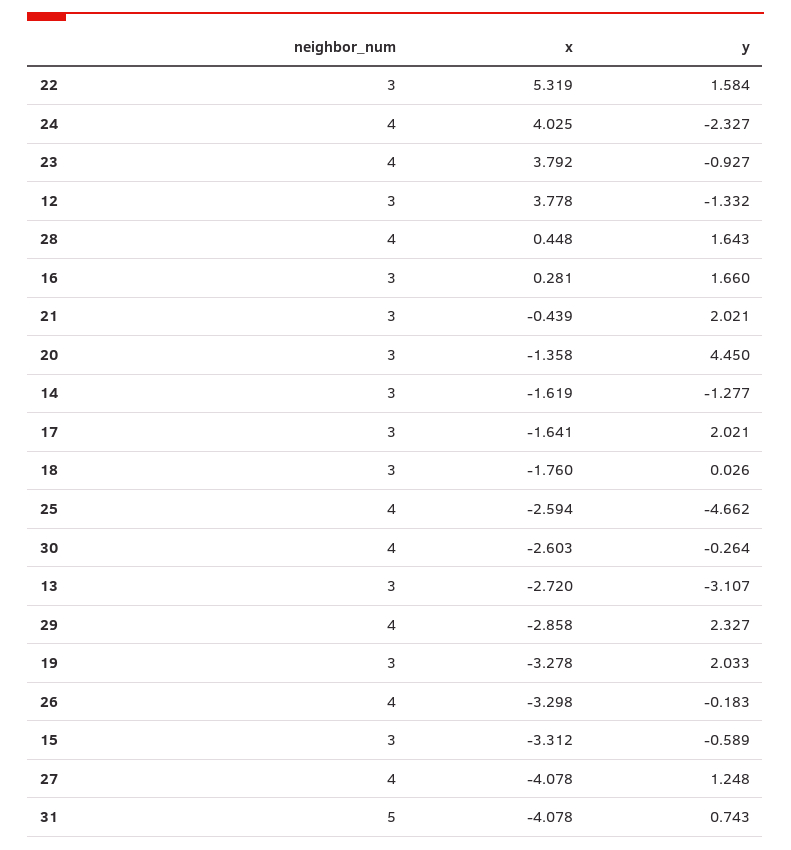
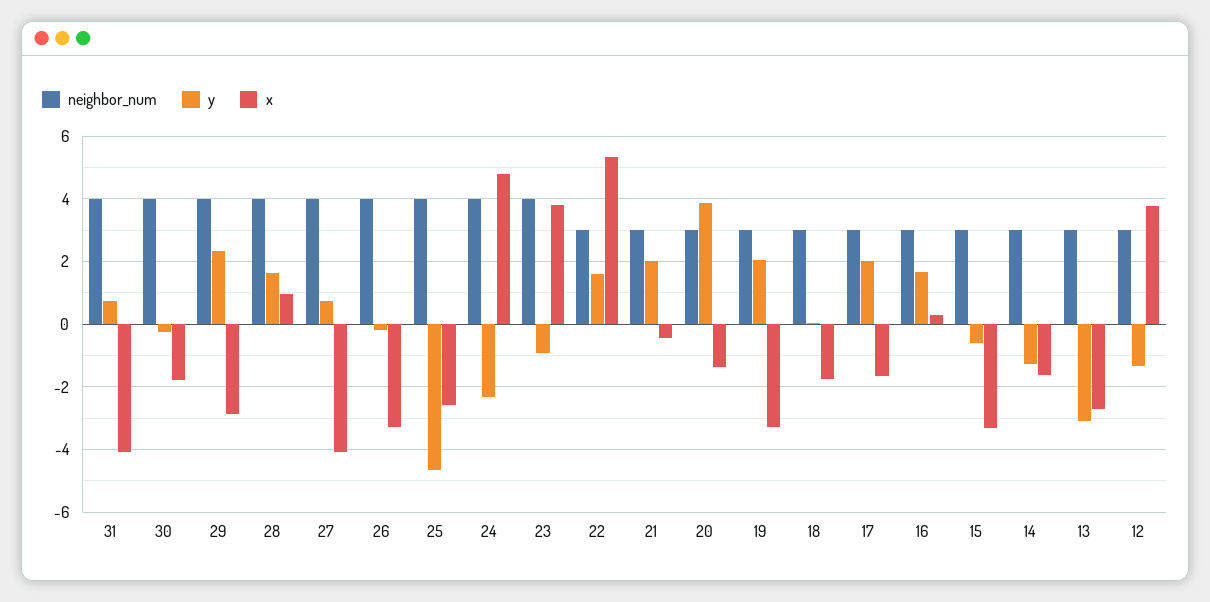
  {
    "neighbor_num": {
      "22": 3,
      "24": 4,
      "23": 4,
      "12": 3,
      "28": 4,
      "16": 3,
      "21": 3,
      "20": 3,
      "14": 3,
      "17": 3,
      "18": 3,
      "25": 4,
      "30": 4,
      "13": 3,
      "29": 4,
      "19": 3,
      "26": 4,
      "15": 3,
      "27": 4,
-     "31": 5
+     "31": 4
    },
    "x": {
      "22": 5.319,
-     "24": 4.025,
+     "24": 4.8,
      "23": 3.792,
      "12": 3.778,
-     "28": 0.448,
+     "28": 1,
      "16": 0.281,
      "21": -0.439,
      "20": -1.358,
      "14": -1.619,
      "17": -1.641,
      "18": -1.76,
      "25": -2.594,
-     "30": -2.603,
+     "30": -1.8,
      "13": -2.72,
      "29": -2.858,
      "19": -3.278,
      "26": -3.298,
      "15": -3.312,
      "27": -4.078,
      "31": -4.078
    },
    "y": {
      "22": 1.584,
      "24": -2.327,
      "23": -0.927,
      "12": -1.332,
      "28": 1.643,
      "16": 1.66,
      "21": 2.021,
-     "20": 4.45,
+     "20": 3.8,
      "14": -1.277,
      "17": 2.021,
      "18": 0.026,
      "25": -4.662,
      "30": -0.264,
      "13": -3.107,
      "29": 2.327,
      "19": 2.033,
      "26": -0.183,
      "15": -0.589,
-     "27": 1.248,
+     "27": 0.8,
      "31": 0.743
    }
  }

